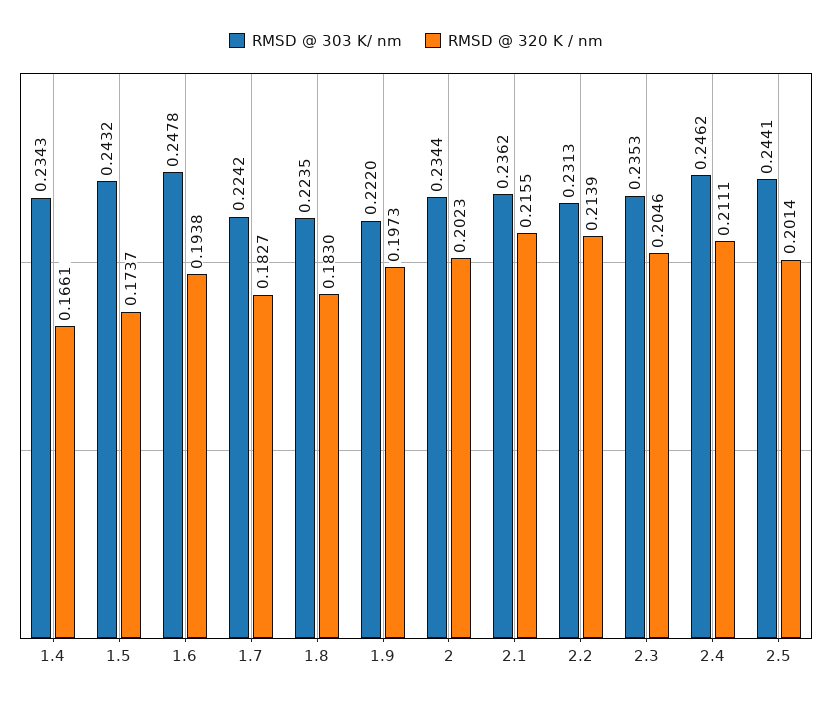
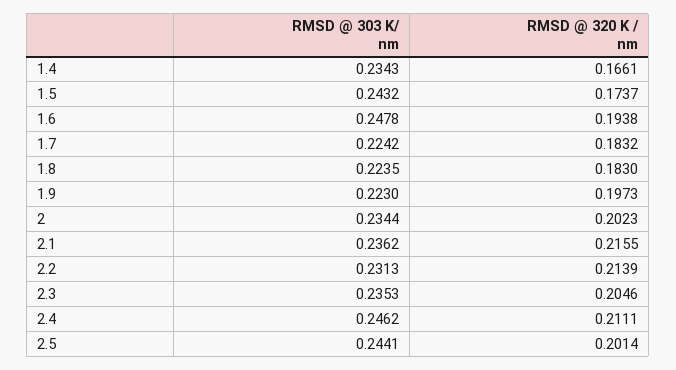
  {
    "RMSD @ 303 K/ nm": {
      "1.4": 0.2343,
      "1.5": 0.2432,
      "1.6": 0.2478,
      "1.7": 0.2242,
      "1.8": 0.2235,
-     "1.9": 0.222,
+     "1.9": 0.223,
      "2": 0.2344,
      "2.1": 0.2362,
      "2.2": 0.2313,
      "2.3": 0.2353,
      "2.4": 0.2462,
      "2.5": 0.2441
    },
    "RMSD @ 320 K / nm": {
      "1.4": 0.1661,
      "1.5": 0.1737,
      "1.6": 0.1938,
-     "1.7": 0.1827,
+     "1.7": 0.1832,
      "1.8": 0.183,
      "1.9": 0.1973,
      "2": 0.2023,
      "2.1": 0.2155,
      "2.2": 0.2139,
      "2.3": 0.2046,
      "2.4": 0.2111,
      "2.5": 0.2014
    }
  }

